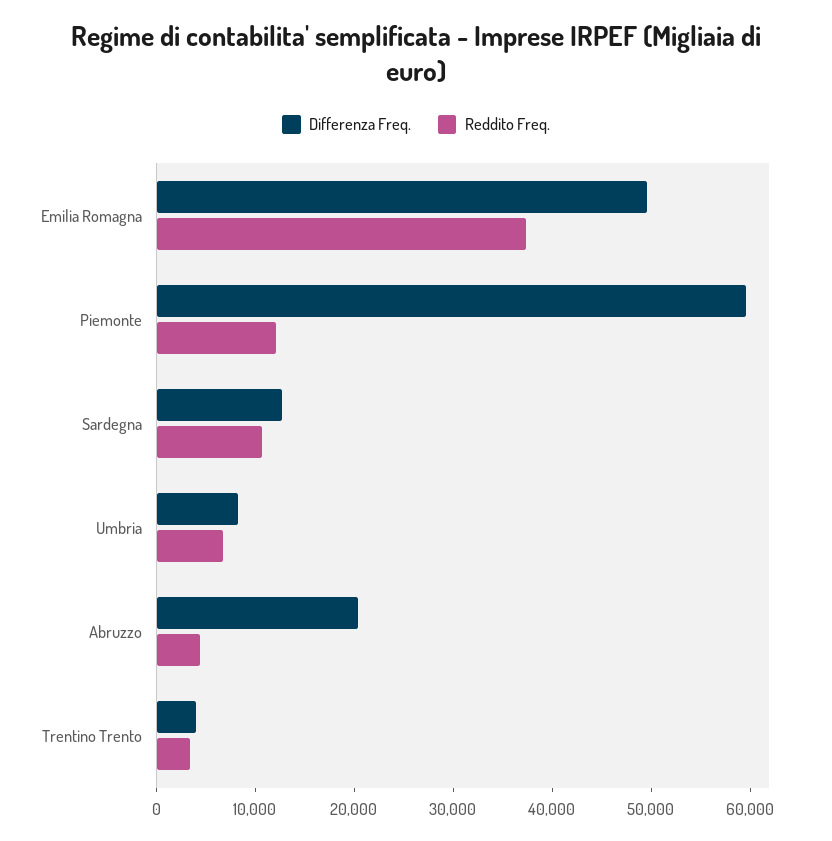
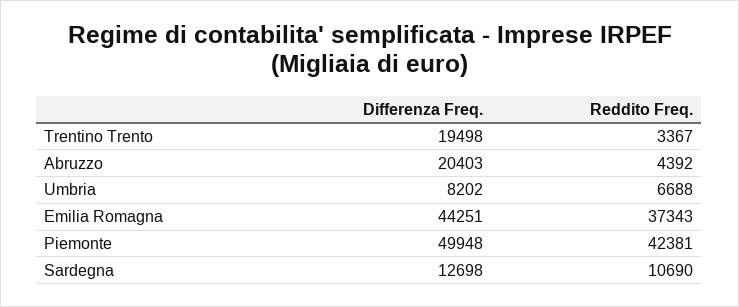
  {
    "Differenza Freq.": {
-     "Emilia Romagna": 50000,
+     "Emilia Romagna": 44251,
-     "Piemonte": 60000,
+     "Piemonte": 49948,
      "Sardegna": 12698,
      "Umbria": 8202,
      "Abruzzo": 20403,
-     "Trentino Trento": 4000
+     "Trentino Trento": 19498
    },
    "Reddito Freq.": {
      "Emilia Romagna": 37343,
-     "Piemonte": 12000,
+     "Piemonte": 42381,
      "Sardegna": 10690,
      "Umbria": 6688,
      "Abruzzo": 4392,
      "Trentino Trento": 3367
    }
  }

